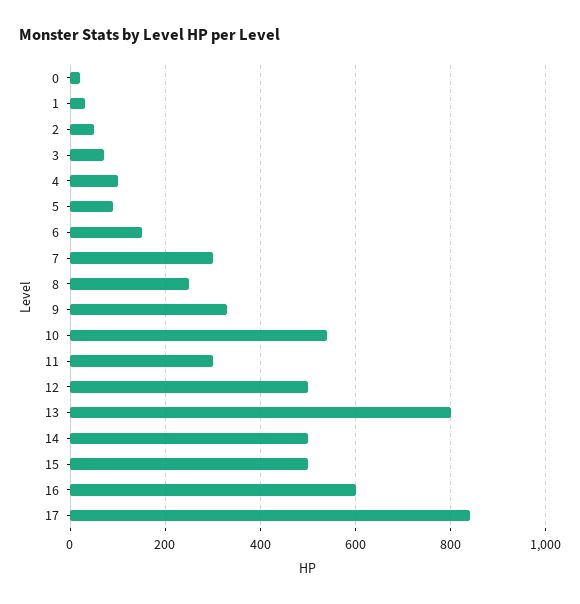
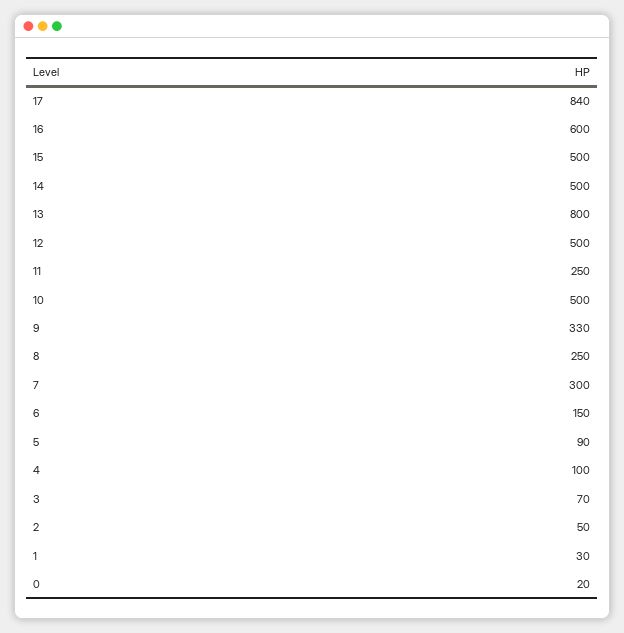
  {
    "0": 20,
    "1": 30,
    "2": 50,
    "3": 70,
    "4": 100,
    "5": 90,
    "6": 150,
    "7": 300,
    "8": 250,
    "9": 330,
-   "10": 540,
+   "10": 500,
-   "11": 300,
+   "11": 250,
    "12": 500,
    "13": 800,
    "14": 500,
    "15": 500,
    "16": 600,
    "17": 840
  }

